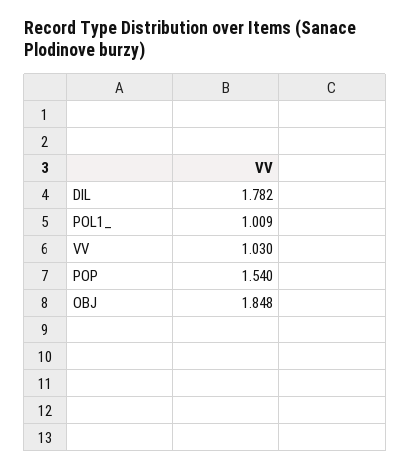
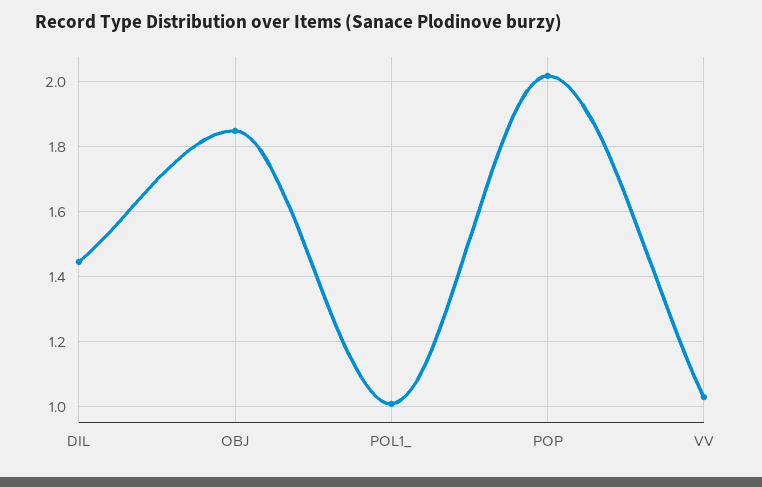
  {
-   "DIL": 1.782,
+   "DIL": 1.44,
    "POL1_": 1.009,
    "VV": 1.03,
-   "POP": 1.54,
+   "POP": 2.02,
    "OBJ": 1.848
  }

